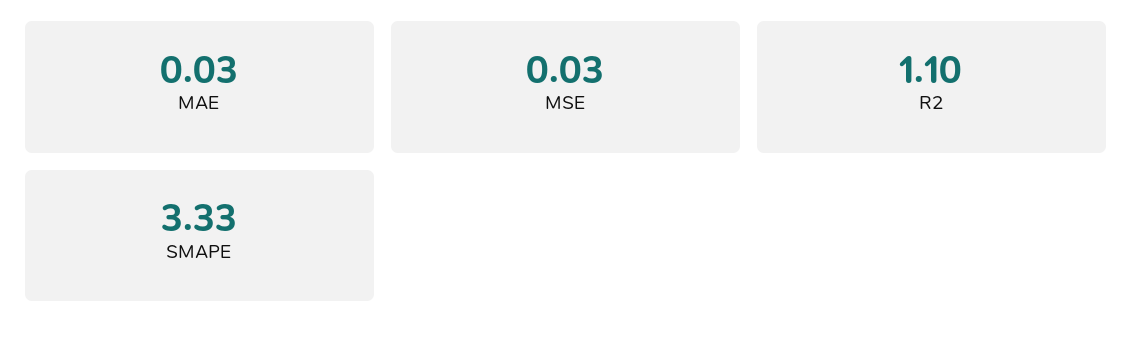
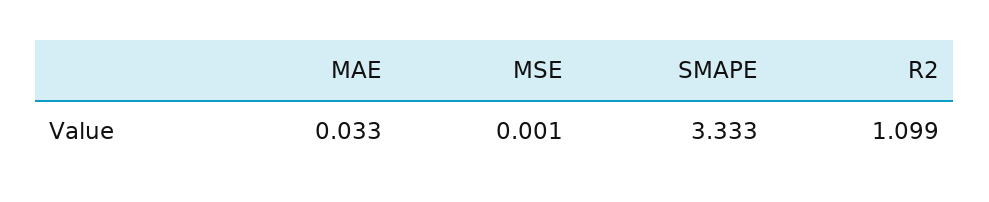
  {
    "MAE": 0.033,
-   "MSE": 0.03,
+   "MSE": 0.001,
    "R2": 1.099,
    "SMAPE": 3.333
  }

